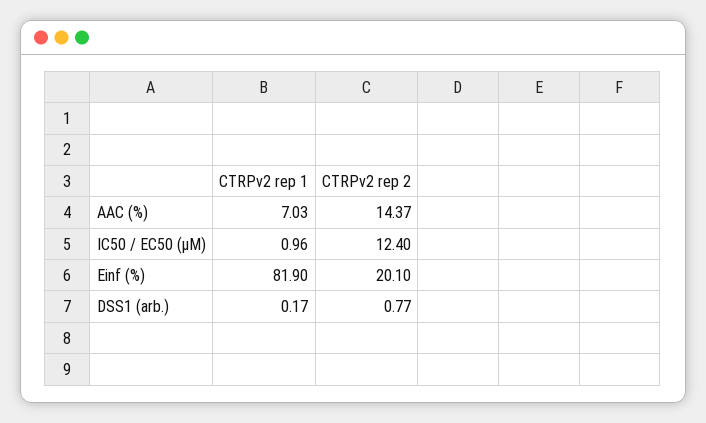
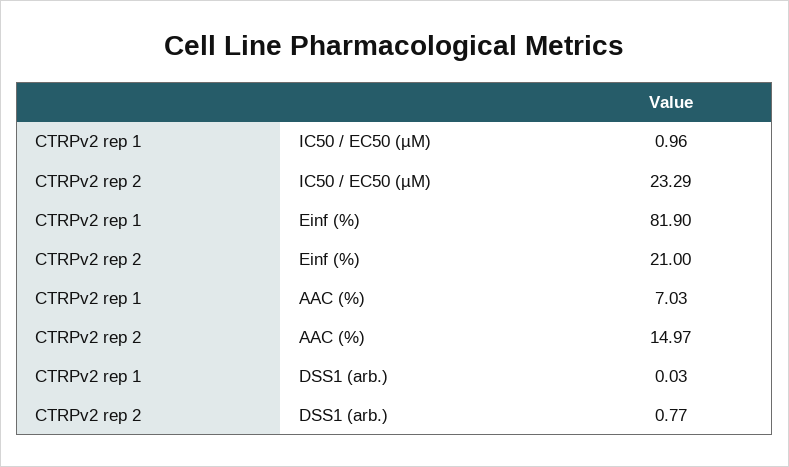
  {
    "CTRPv2 rep 1": {
      "AAC (%)": 7.03,
      "IC50 / EC50 (µM)": 0.96,
      "Einf (%)": 81.9,
-     "DSS1 (arb.)": 0.17
+     "DSS1 (arb.)": 0.03
    },
    "CTRPv2 rep 2": {
-     "AAC (%)": 14.37,
+     "AAC (%)": 14.97,
-     "IC50 / EC50 (µM)": 12.4,
+     "IC50 / EC50 (µM)": 23.29,
-     "Einf (%)": 20.1,
+     "Einf (%)": 21,
      "DSS1 (arb.)": 0.77
    }
  }

